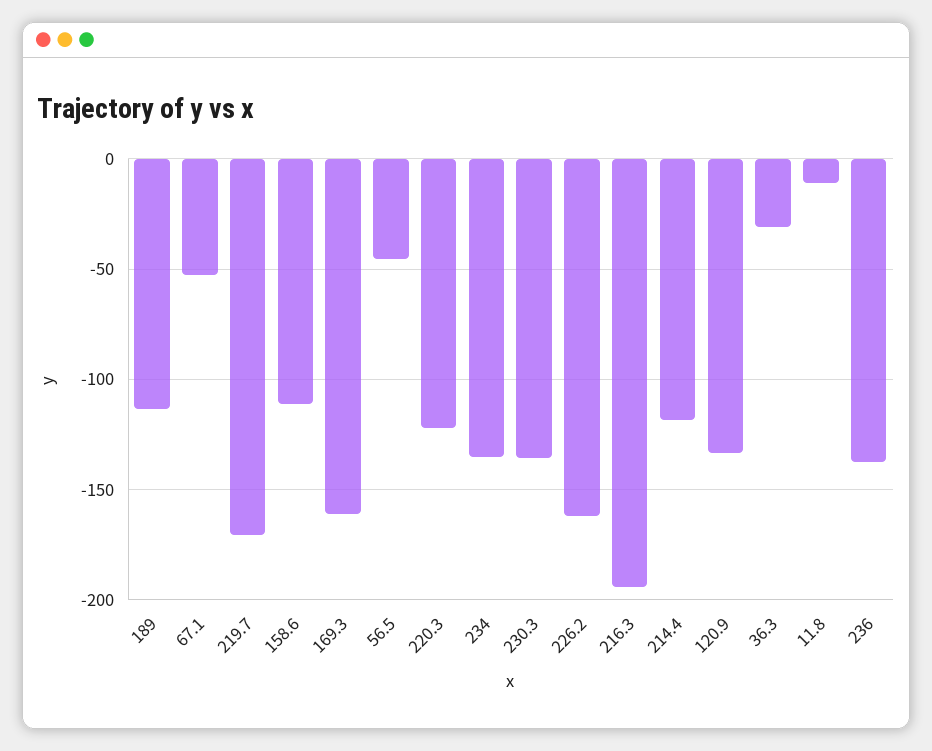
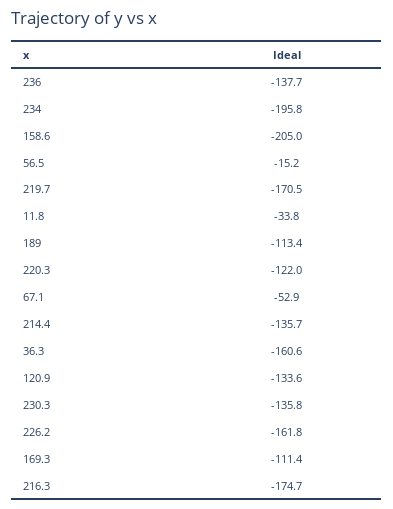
  {
    "189": -113.4,
    "67.1": -52.9,
    "219.7": -170.5,
-   "158.6": -110,
+   "158.6": -205,
-   "169.3": -160,
+   "169.3": -111.4,
-   "56.5": -45,
+   "56.5": -15.2,
    "220.3": -122,
-   "234": -135,
+   "234": -195.8,
    "230.3": -135.8,
    "226.2": -161.8,
-   "216.3": -195,
+   "216.3": -174.7,
-   "214.4": -120,
+   "214.4": -135.7,
    "120.9": -133.6,
-   "36.3": -30,
+   "36.3": -160.6,
-   "11.8": -10,
+   "11.8": -33.8,
    "236": -137.7
  }

